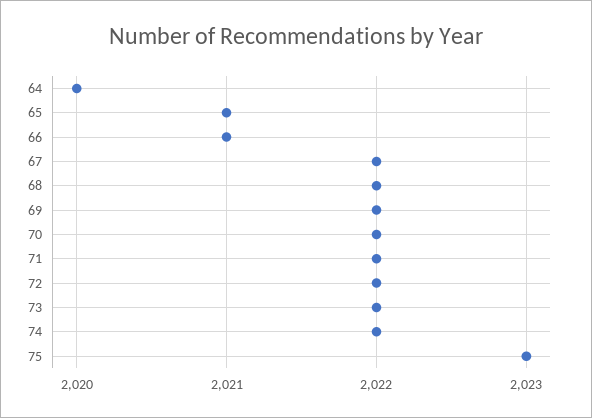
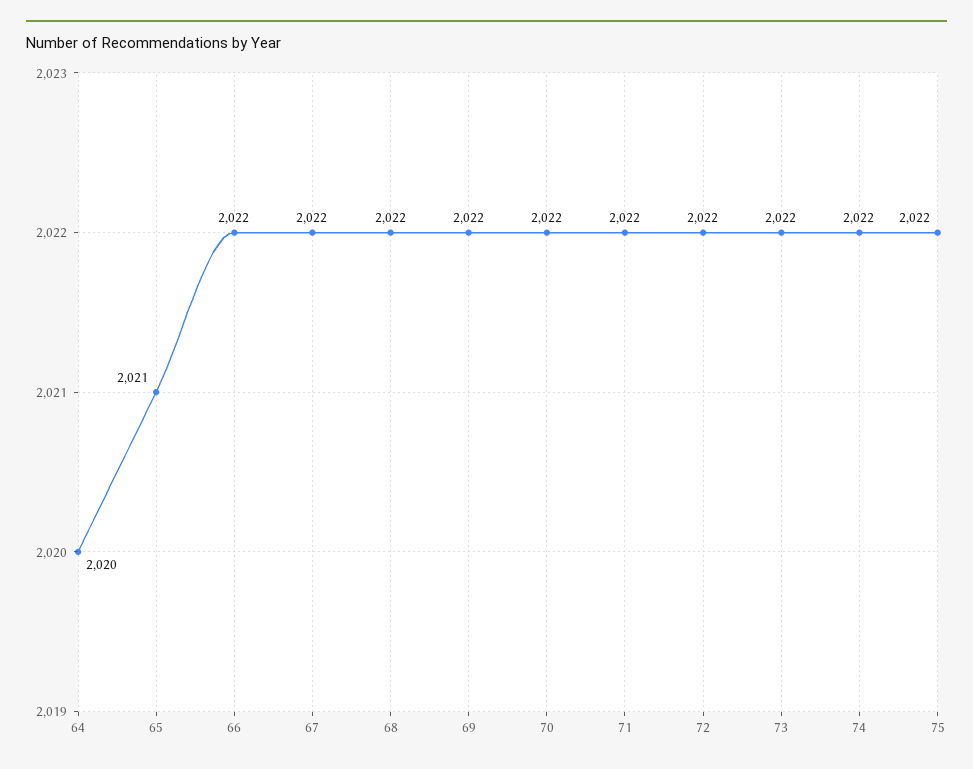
  {
    "64": 2020,
    "65": 2021,
-   "66": 2021,
+   "66": 2022,
    "67": 2022,
    "68": 2022,
    "69": 2022,
    "70": 2022,
    "71": 2022,
    "72": 2022,
    "73": 2022,
    "74": 2022,
-   "75": 2023
+   "75": 2022
  }

